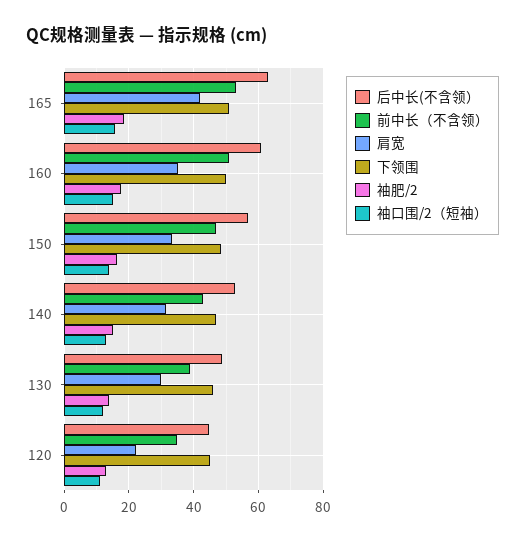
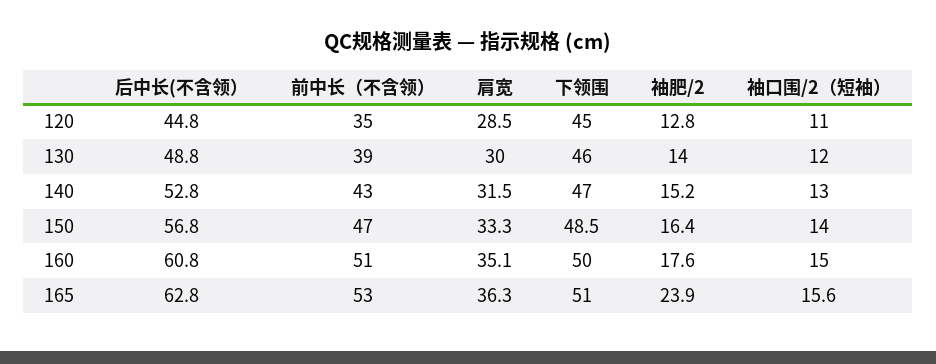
  {
    "后中长(不含领）": {
      "165": 62.8,
      "160": 60.8,
      "150": 56.8,
      "140": 52.8,
      "130": 48.8,
      "120": 44.8
    },
    "前中长（不含领）": {
      "165": 53,
      "160": 51,
      "150": 47,
      "140": 43,
      "130": 39,
      "120": 35
    },
    "肩宽": {
-     "165": 42,
+     "165": 36.3,
      "160": 35.1,
      "150": 33.3,
      "140": 31.5,
      "130": 30,
-     "120": 22
+     "120": 28.5
    },
    "下领围": {
      "165": 51,
      "160": 50,
      "150": 48.5,
      "140": 47,
      "130": 46,
      "120": 45
    },
    "袖肥/2": {
-     "165": 18,
+     "165": 23.9,
      "160": 17.6,
      "150": 16.4,
      "140": 15.2,
      "130": 14,
      "120": 12.8
    },
    "袖口围/2（短袖）": {
      "165": 15.6,
      "160": 15,
      "150": 14,
      "140": 13,
      "130": 12,
      "120": 11
    }
  }

